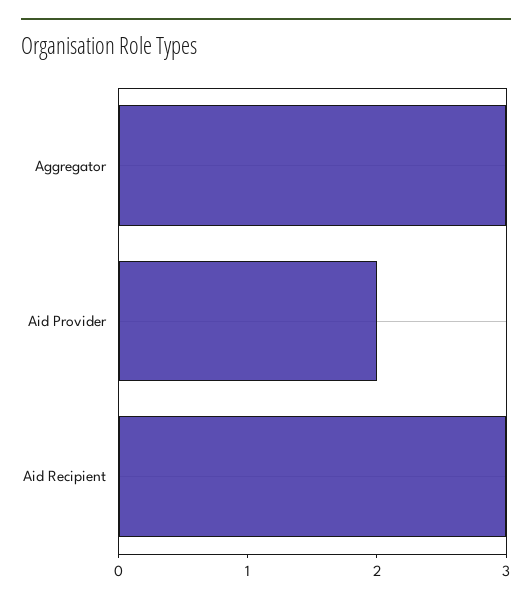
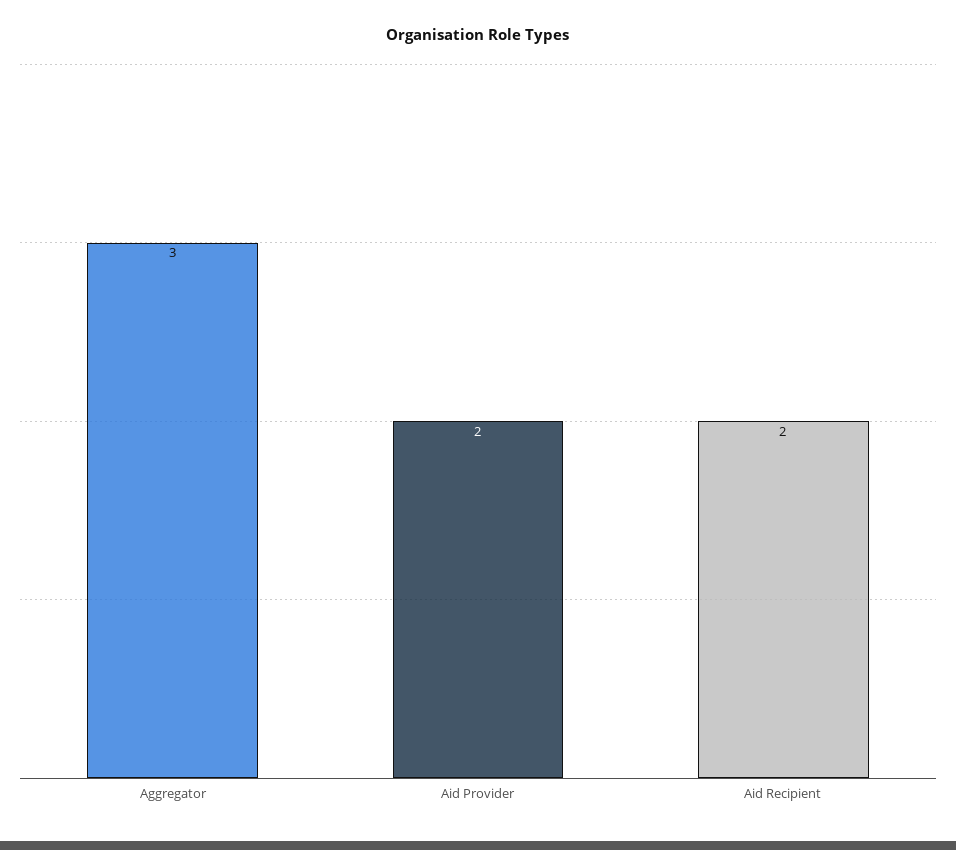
  {
    "Aggregator": 3,
    "Aid Provider": 2,
-   "Aid Recipient": 3
+   "Aid Recipient": 2
  }

